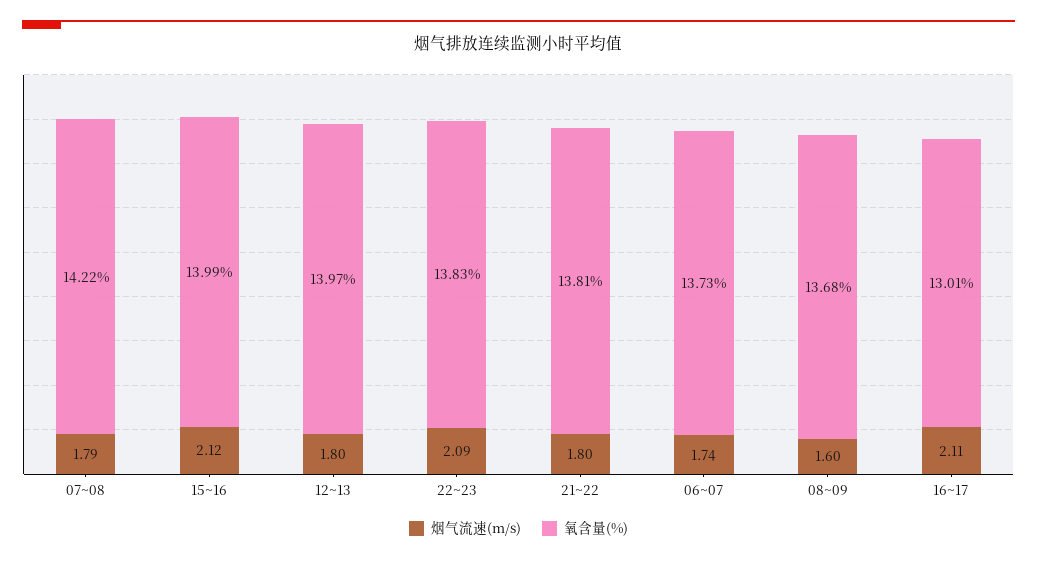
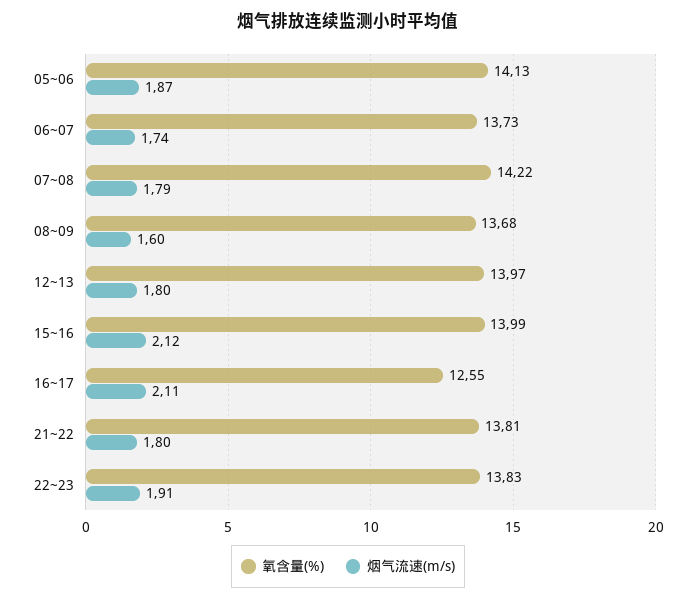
  {
    "烟气流速(m/s)": {
      "07~08": 1.79,
      "15~16": 2.12,
      "12~13": 1.8,
-     "22~23": 2.09,
+     "22~23": 1.91,
      "21~22": 1.8,
      "06~07": 1.74,
      "08~09": 1.6,
-     "16~17": 2.11
+     "16~17": 2.11,
+     "05~06": 1.87
    },
    "氧含量(%)": {
      "07~08": 14.22,
      "15~16": 13.99,
      "12~13": 13.97,
      "22~23": 13.83,
      "21~22": 13.81,
      "06~07": 13.73,
      "08~09": 13.68,
-     "16~17": 13.01
+     "16~17": 12.55,
+     "05~06": 14.13
    }
  }

